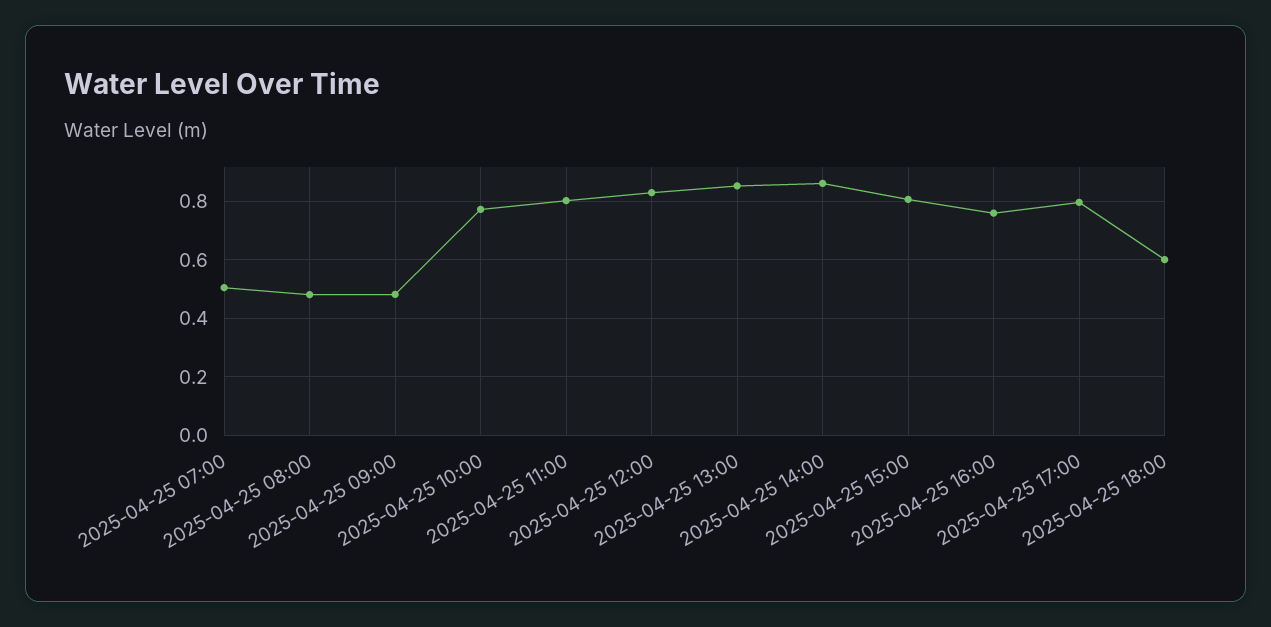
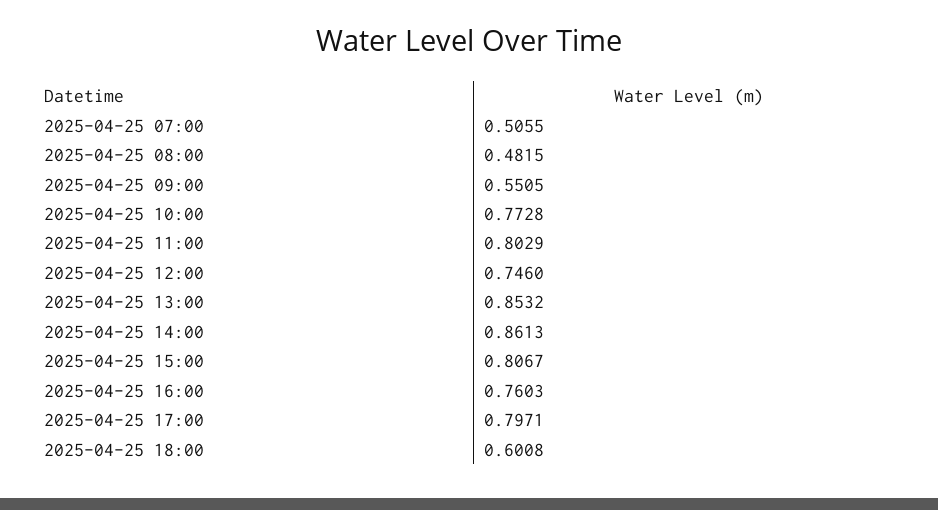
  {
    "2025-04-25 07:00": 0.5055,
    "2025-04-25 08:00": 0.4815,
-   "2025-04-25 09:00": 0.475,
+   "2025-04-25 09:00": 0.5505,
    "2025-04-25 10:00": 0.7728,
    "2025-04-25 11:00": 0.8029,
-   "2025-04-25 12:00": 0.825,
+   "2025-04-25 12:00": 0.746,
    "2025-04-25 13:00": 0.8532,
    "2025-04-25 14:00": 0.8613,
    "2025-04-25 15:00": 0.8067,
    "2025-04-25 16:00": 0.7603,
    "2025-04-25 17:00": 0.7971,
    "2025-04-25 18:00": 0.6008
  }

